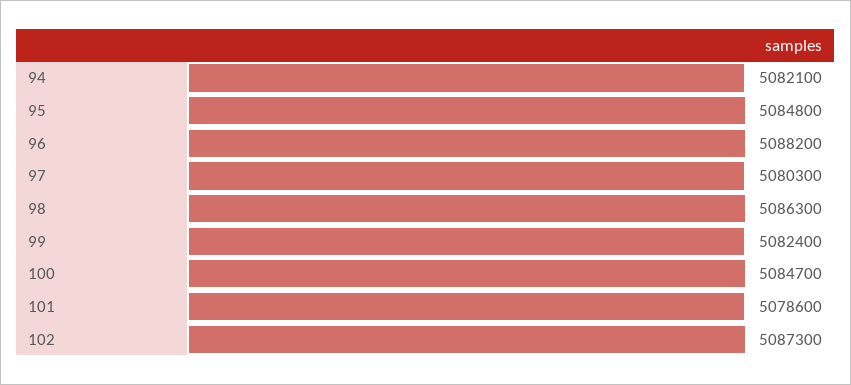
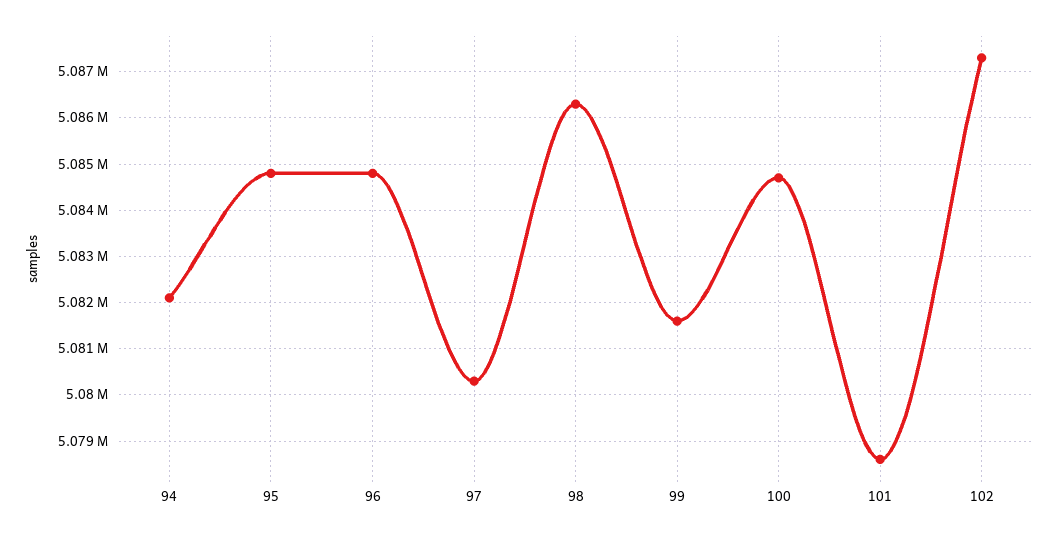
  {
    "94": 5082100,
    "95": 5084800,
-   "96": 5088200,
+   "96": 5084800,
    "97": 5080300,
    "98": 5086300,
-   "99": 5082400,
+   "99": 5081600,
    "100": 5084700,
    "101": 5078600,
    "102": 5087300
  }

